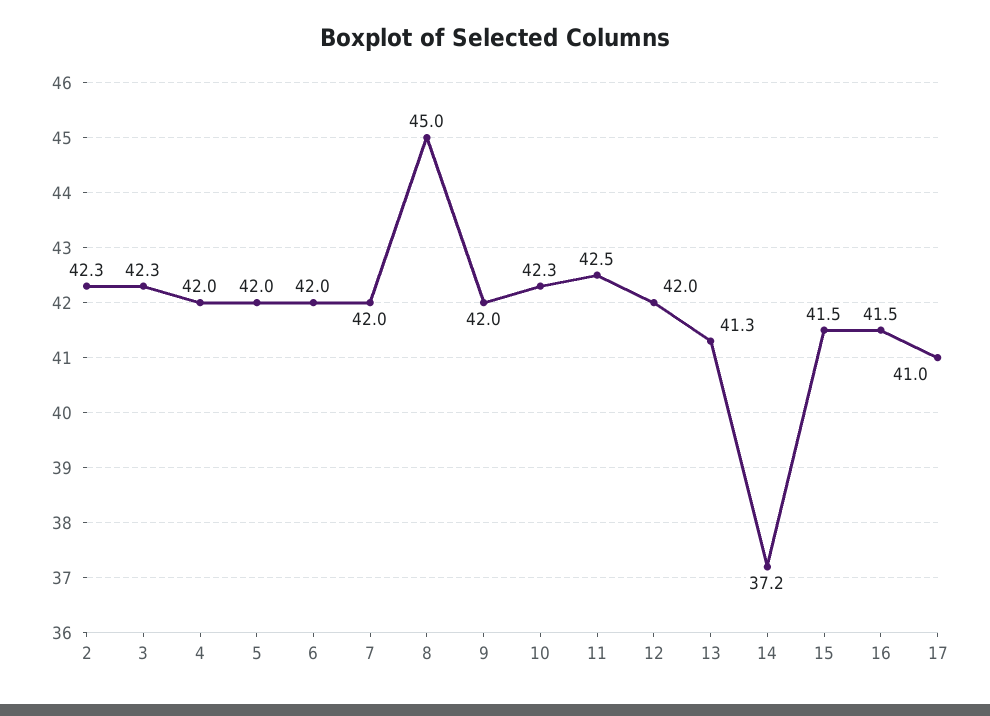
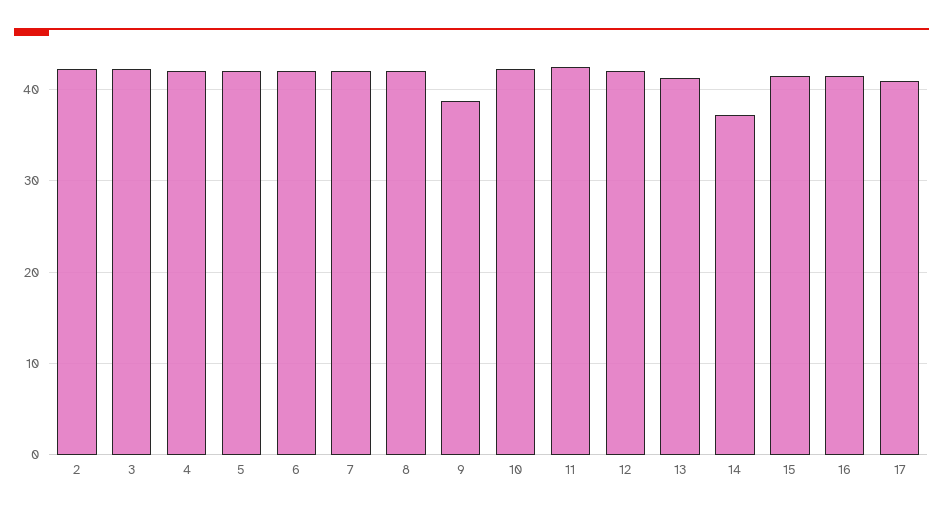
  {
    "2": 42.3,
    "3": 42.3,
    "4": 42,
    "5": 42,
    "6": 42,
    "7": 42,
-   "8": 45,
+   "8": 42,
-   "9": 42,
+   "9": 39,
    "10": 42.3,
    "11": 42.5,
    "12": 42,
    "13": 41.3,
    "14": 37.2,
    "15": 41.5,
    "16": 41.5,
    "17": 41
  }

